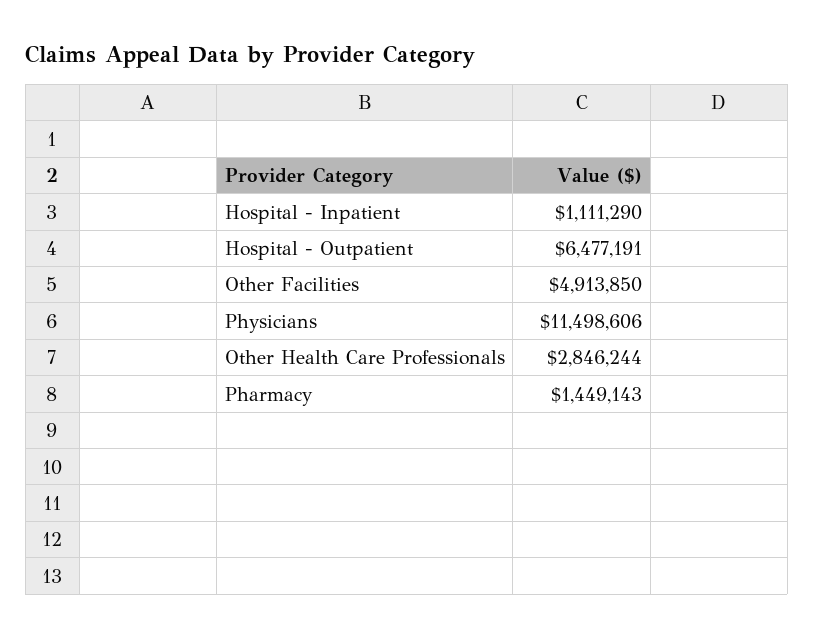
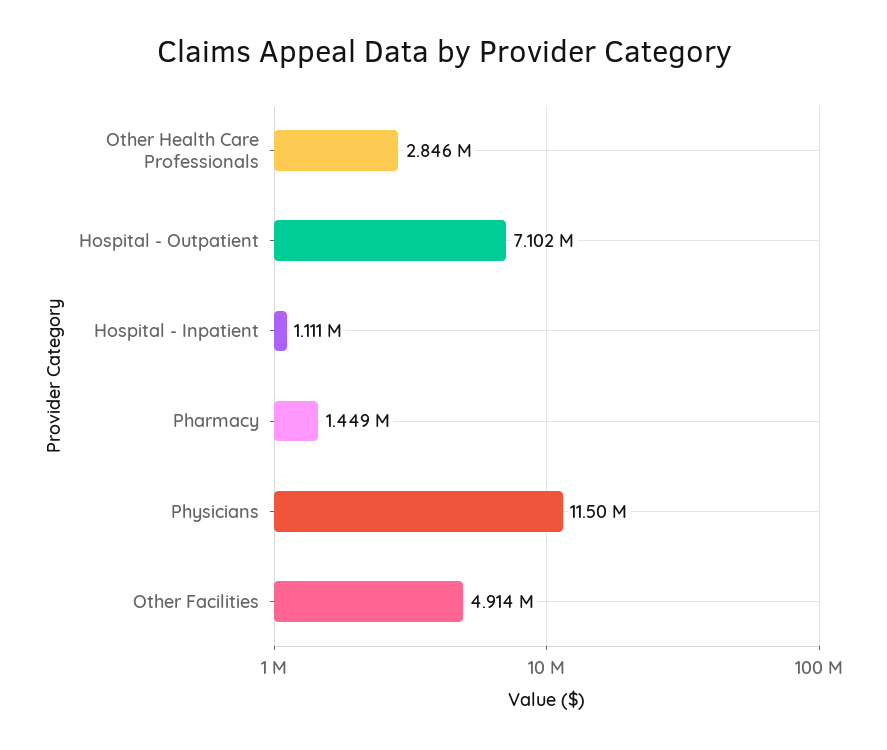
  {
    "Hospital - Inpatient": 1111290,
-   "Hospital - Outpatient": 6477191,
+   "Hospital - Outpatient": 7102000,
    "Other Facilities": 4913850,
    "Physicians": 11498606,
    "Other Health Care Professionals": 2846244,
    "Pharmacy": 1449143
  }

